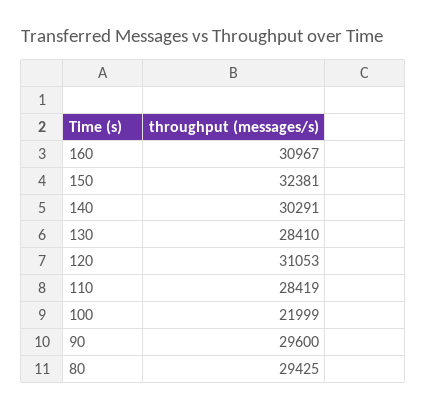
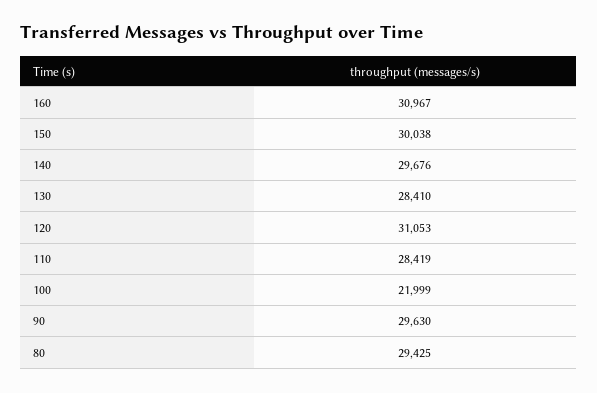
  {
    "160": 30967,
-   "150": 32381,
+   "150": 30038,
-   "140": 30291,
+   "140": 29676,
    "130": 28410,
    "120": 31053,
    "110": 28419,
    "100": 21999,
-   "90": 29600,
+   "90": 29630,
    "80": 29425
  }

